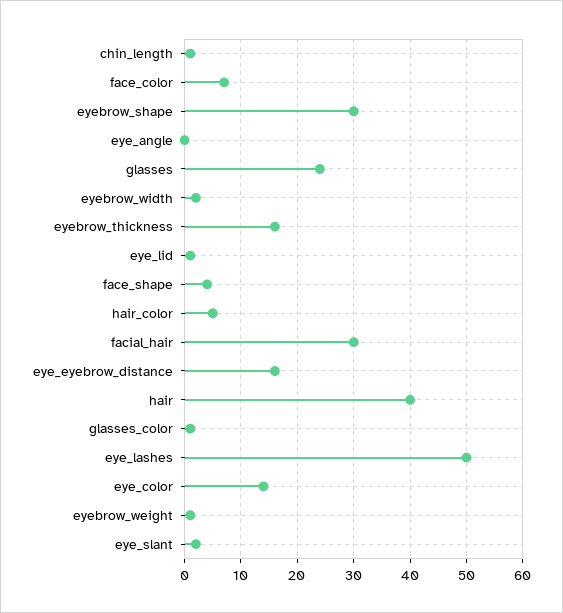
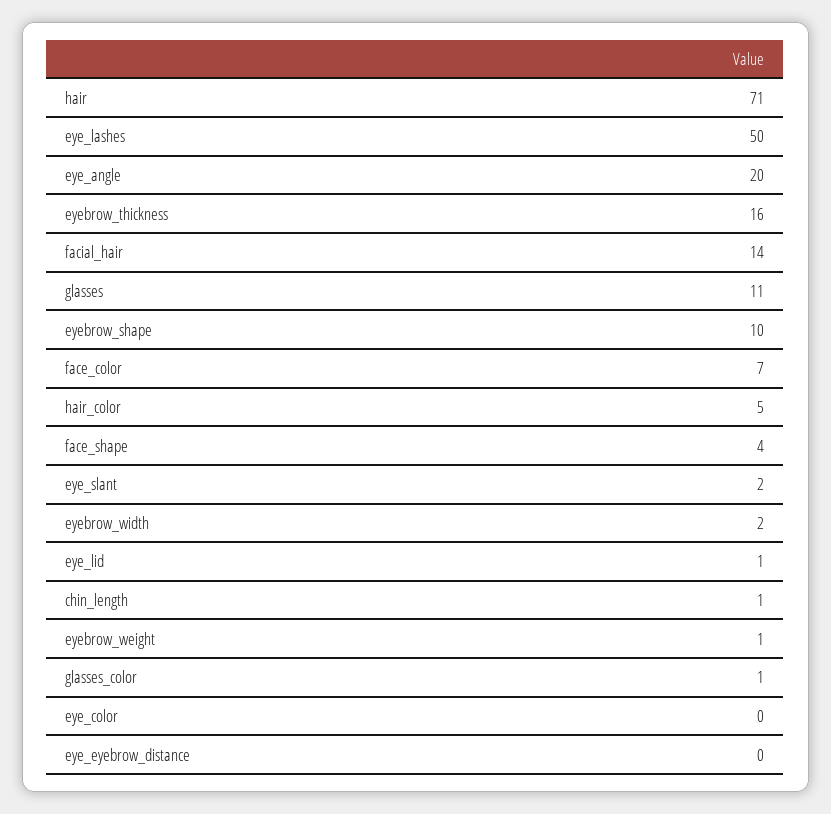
  {
    "chin_length": 1,
    "face_color": 7,
-   "eyebrow_shape": 30,
+   "eyebrow_shape": 10,
-   "eye_angle": 0,
+   "eye_angle": 20,
-   "glasses": 25,
+   "glasses": 11,
    "eyebrow_width": 2,
    "eyebrow_thickness": 16,
    "eye_lid": 1,
    "face_shape": 4,
    "hair_color": 5,
-   "facial_hair": 30,
+   "facial_hair": 14,
-   "eye_eyebrow_distance": 15,
+   "eye_eyebrow_distance": 0,
-   "hair": 40,
+   "hair": 71,
    "glasses_color": 1,
    "eye_lashes": 50,
-   "eye_color": 15,
+   "eye_color": 0,
    "eyebrow_weight": 1,
    "eye_slant": 2
  }

